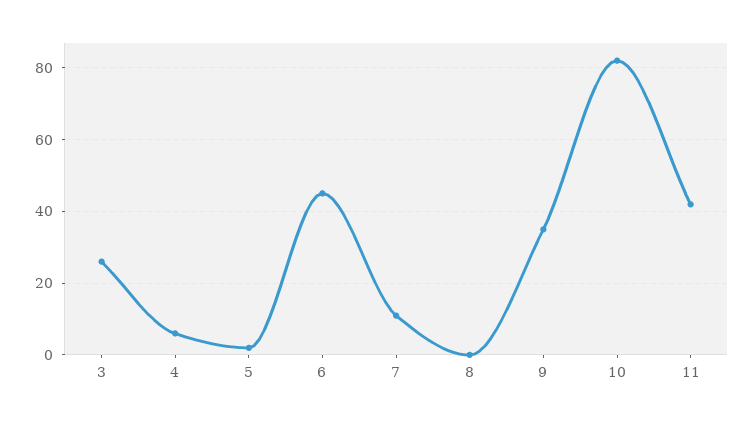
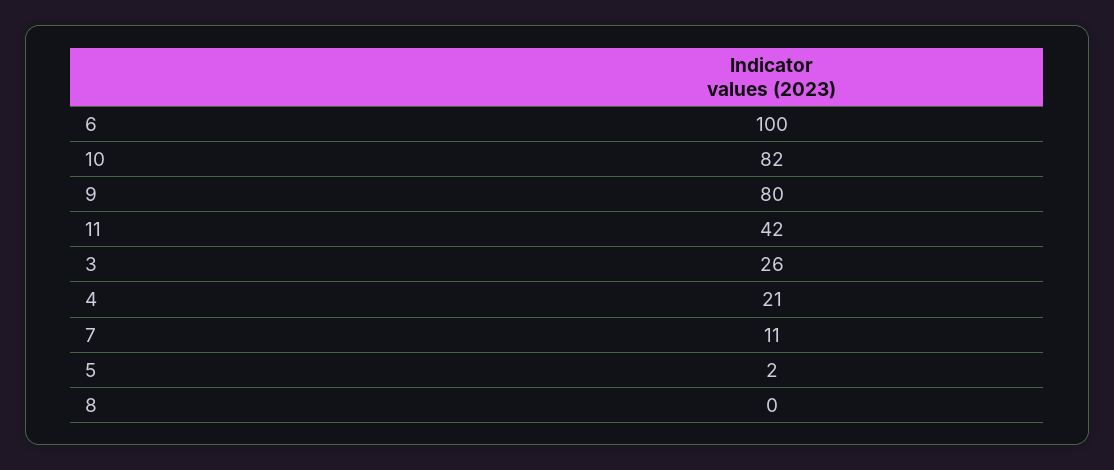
  {
    "3": 26,
-   "4": 5,
+   "4": 21,
    "5": 2,
-   "6": 45,
+   "6": 100,
    "7": 11,
    "8": 0,
-   "9": 35,
+   "9": 80,
    "10": 82,
    "11": 42
  }

